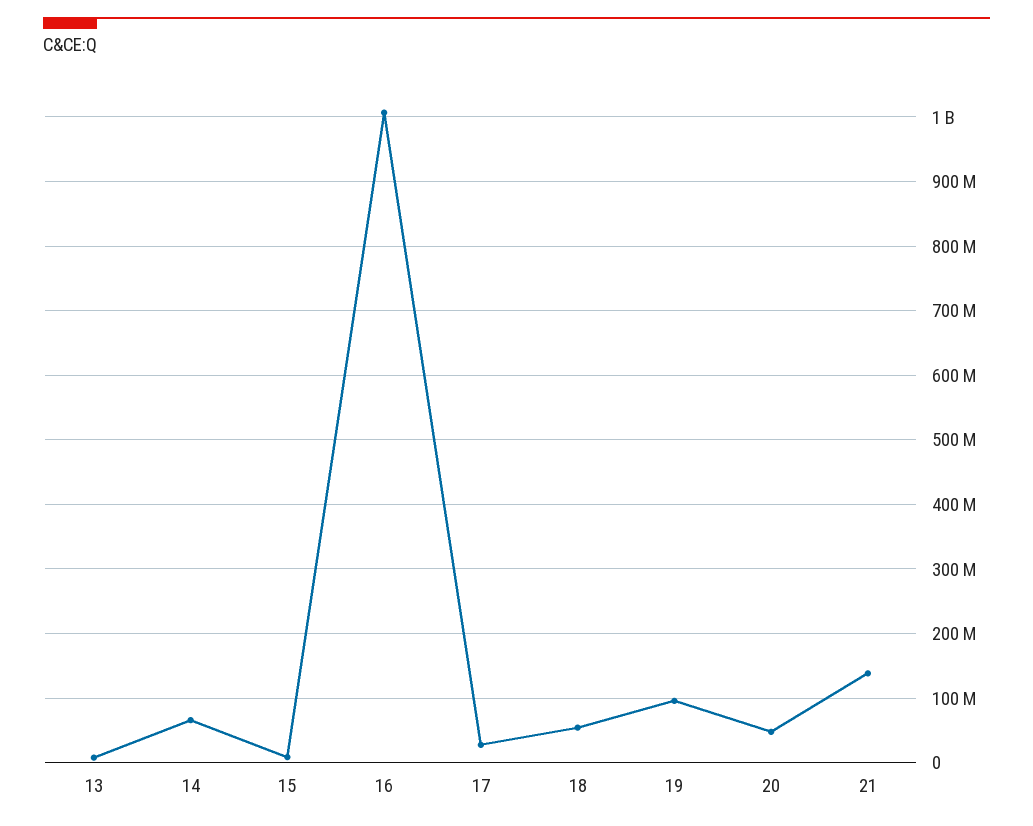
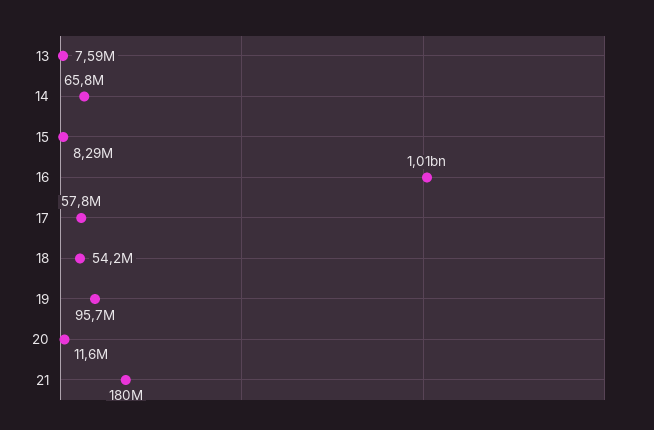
  {
    "13": 7590000,
    "14": 65800000,
    "15": 8290000,
    "16": 1010000000,
-   "17": 30000000,
+   "17": 57800000,
    "18": 54200000,
    "19": 95700000,
-   "20": 50000000,
+   "20": 11600000,
-   "21": 140000000
+   "21": 180000000
  }

